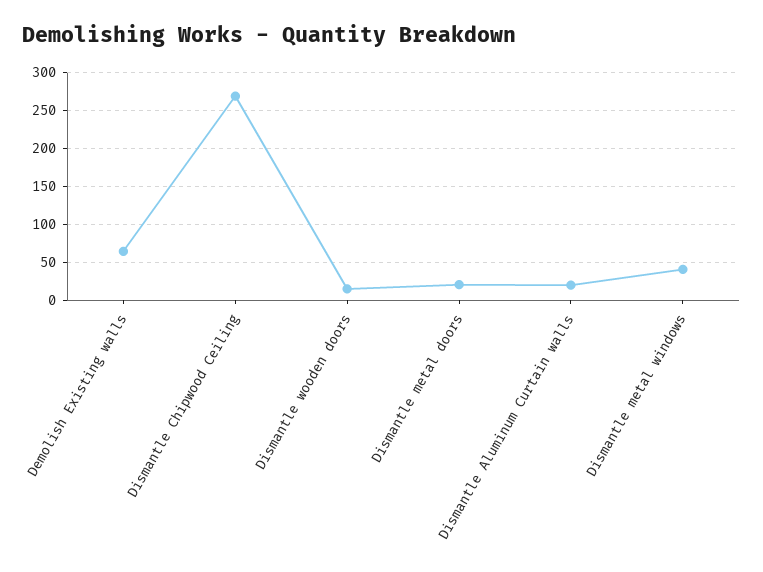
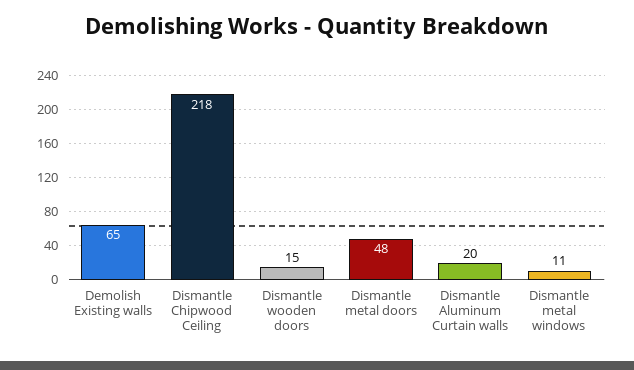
  {
    "Demolish Existing walls": 65,
-   "Dismantle Chipwood Ceiling": 270,
+   "Dismantle Chipwood Ceiling": 218,
    "Dismantle wooden doors": 15,
-   "Dismantle metal doors": 20,
+   "Dismantle metal doors": 48,
    "Dismantle Aluminum Curtain walls": 20,
-   "Dismantle metal windows": 40
+   "Dismantle metal windows": 11
  }

